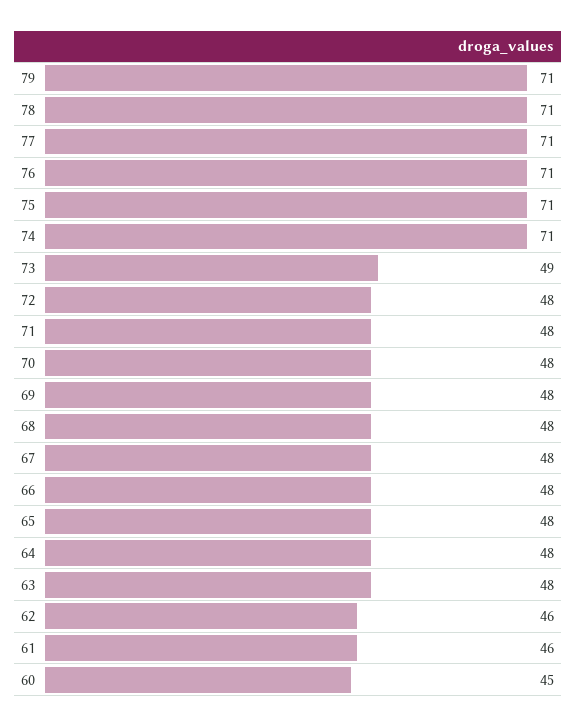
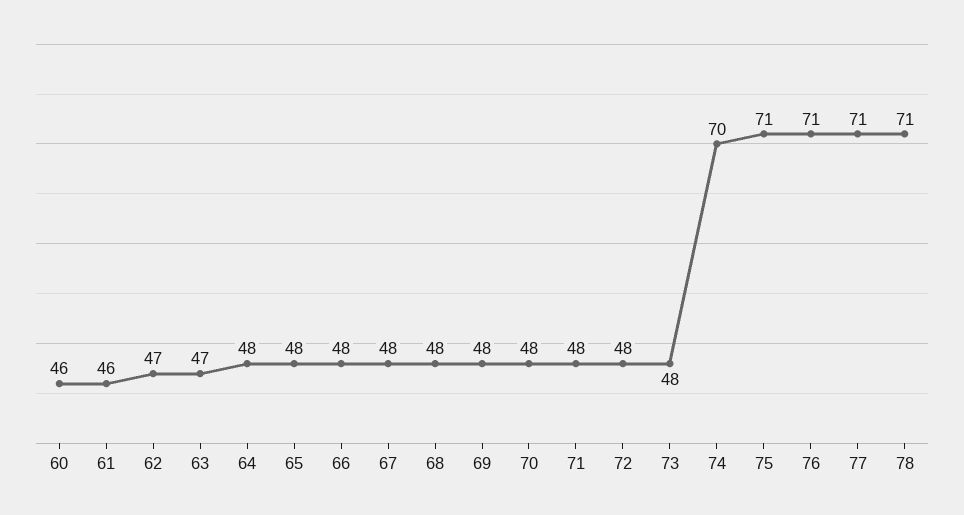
  {
-   "79": 71,
    "78": 71,
    "77": 71,
    "76": 71,
    "75": 71,
-   "74": 71,
+   "74": 70,
-   "73": 49,
+   "73": 48,
    "72": 48,
    "71": 48,
    "70": 48,
    "69": 48,
    "68": 48,
    "67": 48,
    "66": 48,
    "65": 48,
    "64": 48,
-   "63": 48,
+   "63": 47,
-   "62": 46,
+   "62": 47,
    "61": 46,
-   "60": 45
+   "60": 46
  }

